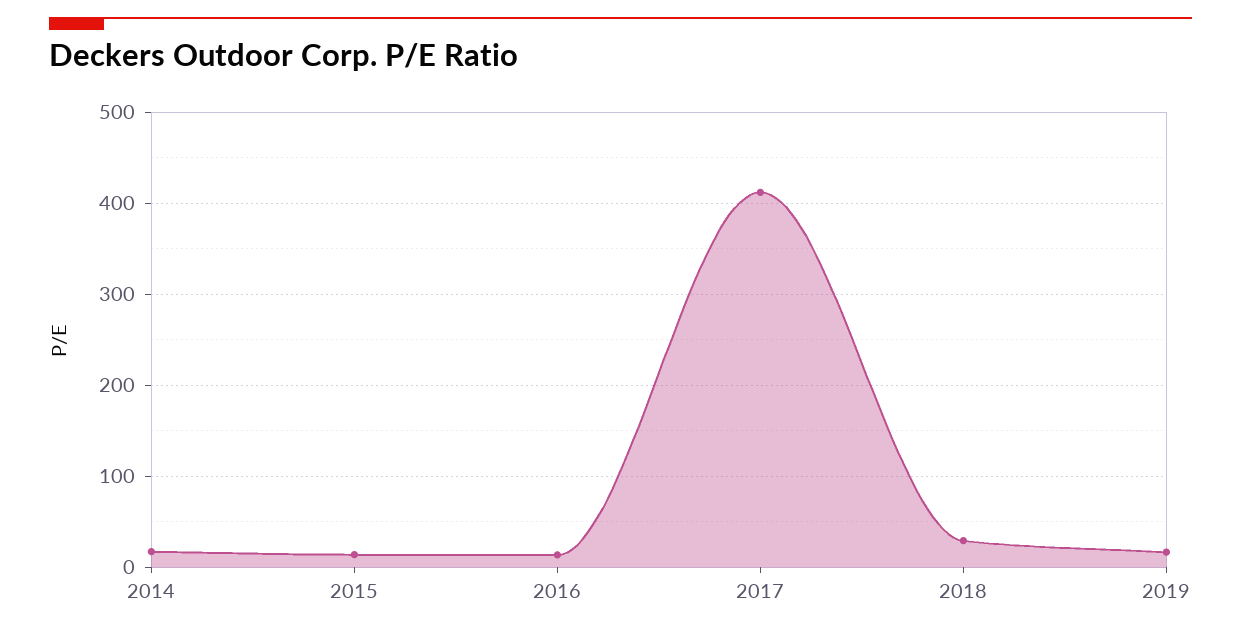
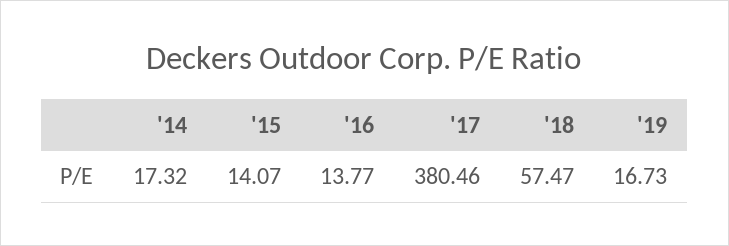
  {
    "2014": 17.32,
    "2015": 14.07,
    "2016": 13.77,
-   "2017": 410,
+   "2017": 380.46,
-   "2018": 30,
+   "2018": 57.47,
    "2019": 16.73
  }

